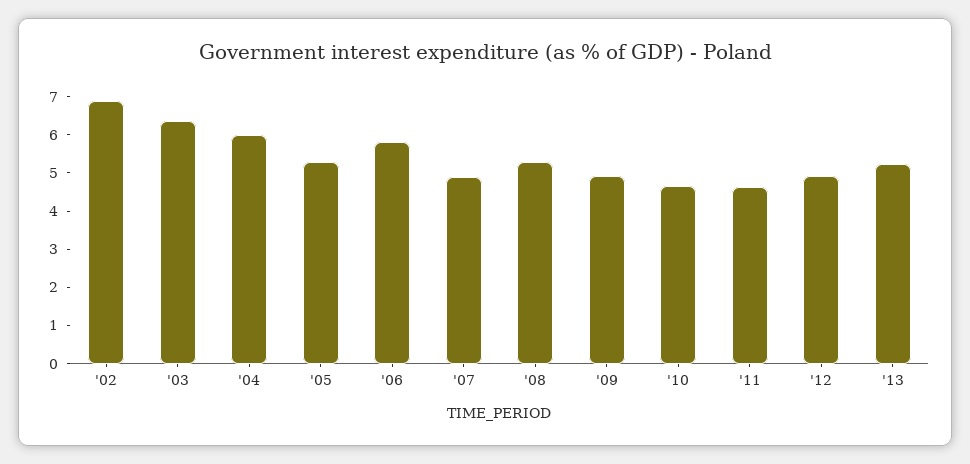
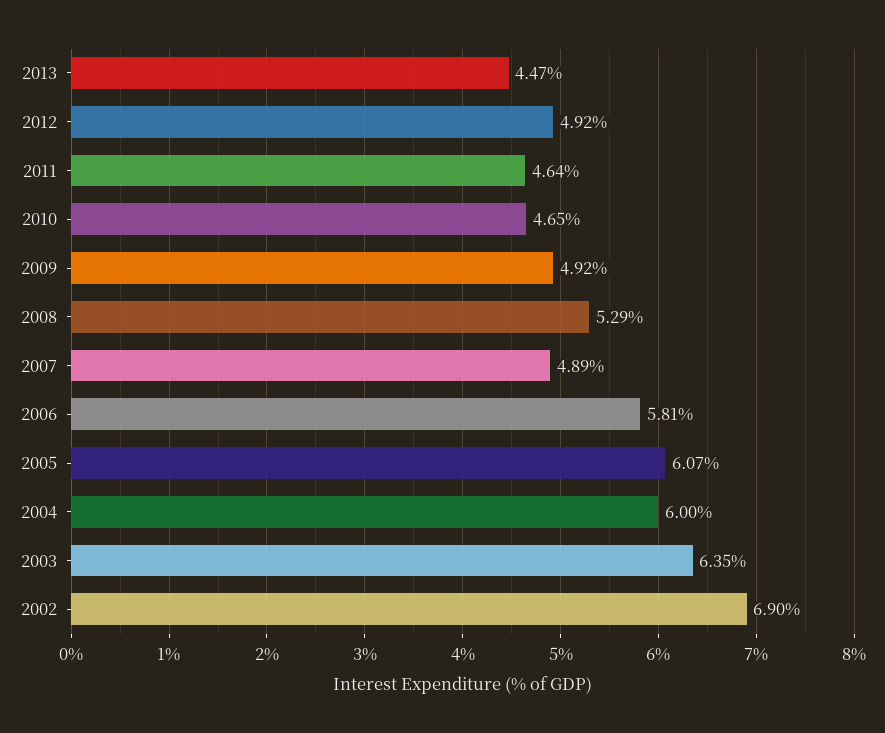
  {
    "'02": 6.9,
    "'03": 6.35,
    "'04": 6,
-   "'05": 5.25,
+   "'05": 6.07,
    "'06": 5.81,
    "'07": 4.89,
    "'08": 5.29,
    "'09": 4.92,
    "'10": 4.65,
    "'11": 4.64,
    "'12": 4.92,
-   "'13": 5.25
+   "'13": 4.47
  }

